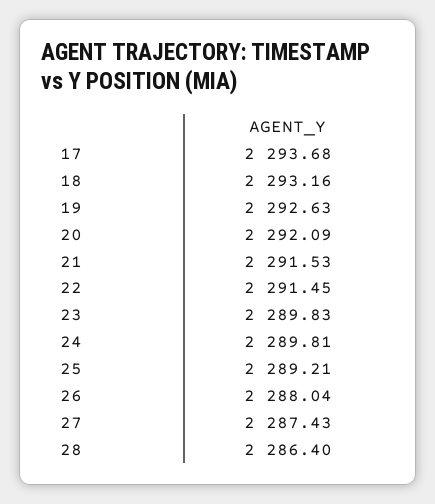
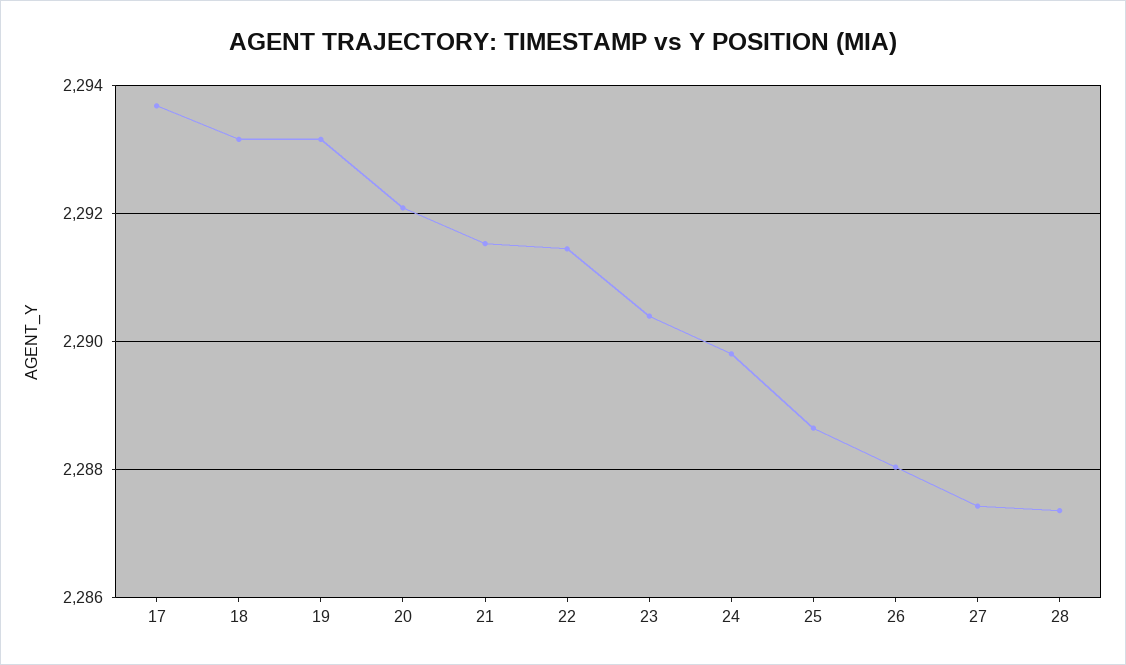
  {
    "17": 2293.68,
    "18": 2293.16,
-   "19": 2292.63,
+   "19": 2293.2,
    "20": 2292.09,
    "21": 2291.53,
    "22": 2291.45,
-   "23": 2289.83,
+   "23": 2290.4,
    "24": 2289.81,
-   "25": 2289.21,
+   "25": 2288.6,
    "26": 2288.04,
    "27": 2287.43,
-   "28": 2286.4
+   "28": 2287.4
  }

